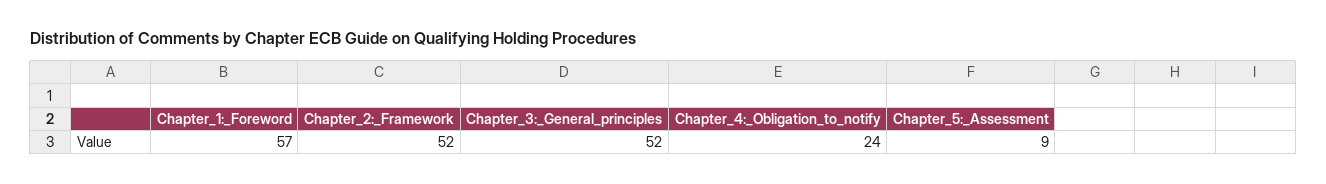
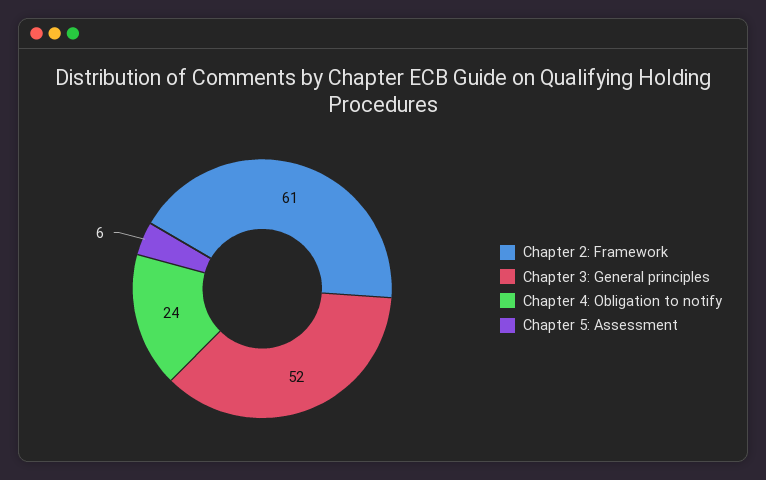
  {
-   "Chapter_1:_Foreword": 57,
-   "Chapter_2:_Framework": 52,
+   "Chapter_2:_Framework": 61,
    "Chapter_3:_General_principles": 52,
    "Chapter_4:_Obligation_to_notify": 24,
-   "Chapter_5:_Assessment": 9
+   "Chapter_5:_Assessment": 6
  }

